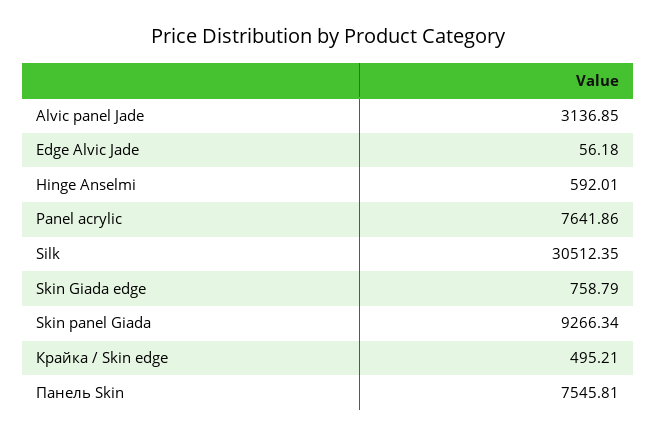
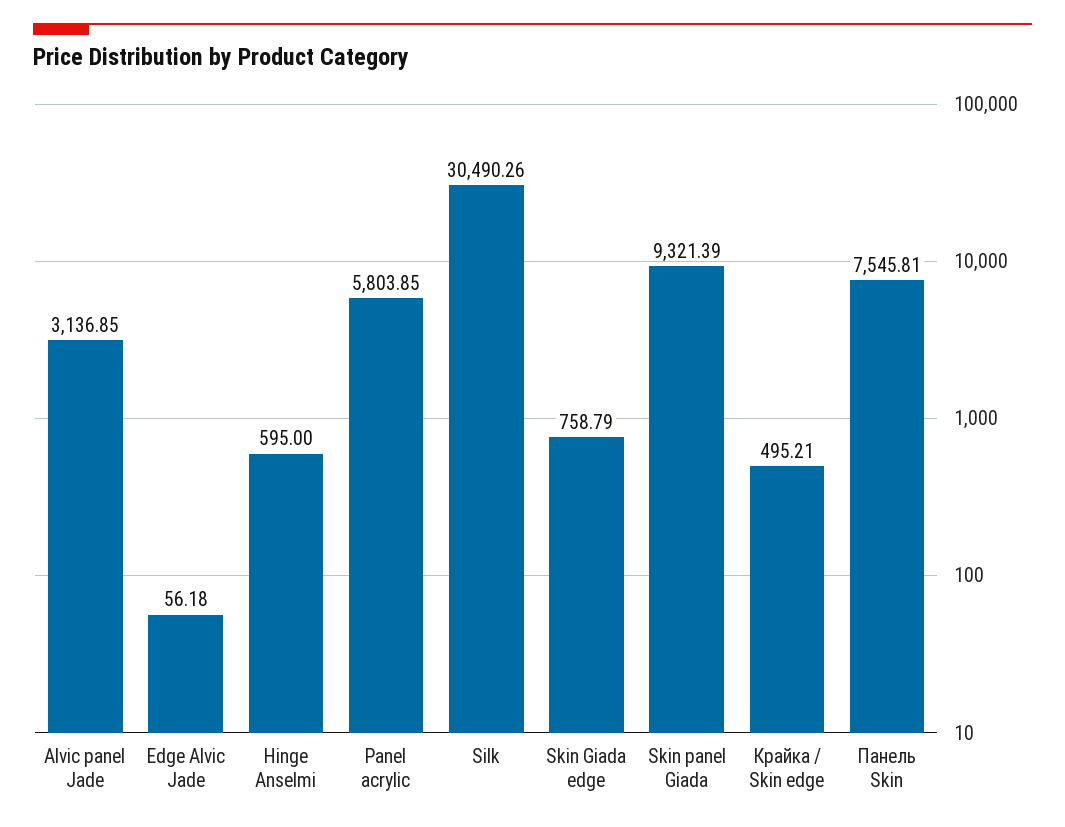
  {
    "Alvic panel Jade": 3136.85,
    "Edge Alvic Jade": 56.18,
-   "Hinge Anselmi": 592.01,
+   "Hinge Anselmi": 595,
-   "Panel acrylic": 7641.86,
+   "Panel acrylic": 5803.85,
-   "Silk": 30512.35,
+   "Silk": 30490.26,
    "Skin Giada edge": 758.79,
-   "Skin panel Giada": 9266.34,
+   "Skin panel Giada": 9321.39,
    "Крайка / Skin edge": 495.21,
    "Панель Skin": 7545.81
  }

